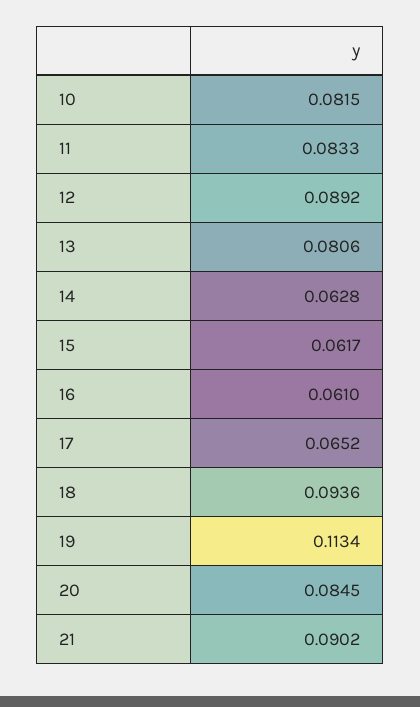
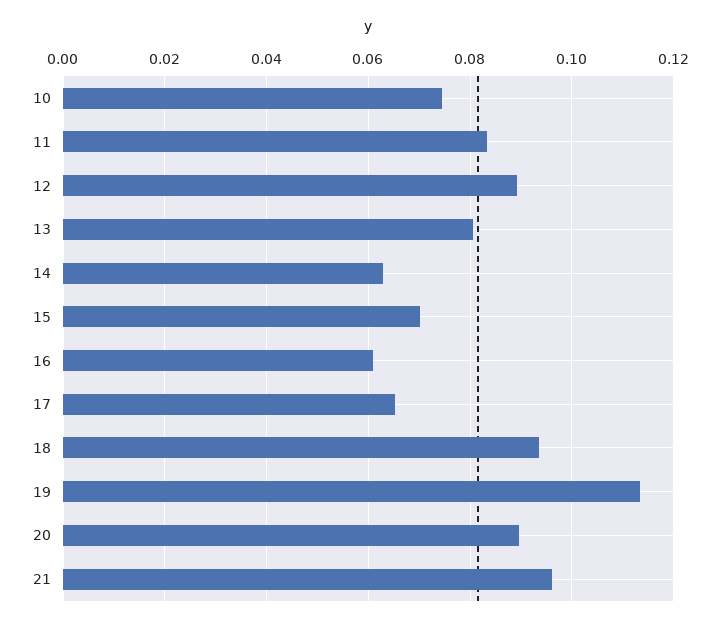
  {
-   "10": 0.0815,
+   "10": 0.074,
    "11": 0.0833,
    "12": 0.0892,
    "13": 0.0806,
    "14": 0.0628,
-   "15": 0.0617,
+   "15": 0.07,
    "16": 0.061,
    "17": 0.0652,
    "18": 0.0936,
    "19": 0.1134,
-   "20": 0.0845,
+   "20": 0.09,
-   "21": 0.0902
+   "21": 0.096
  }

